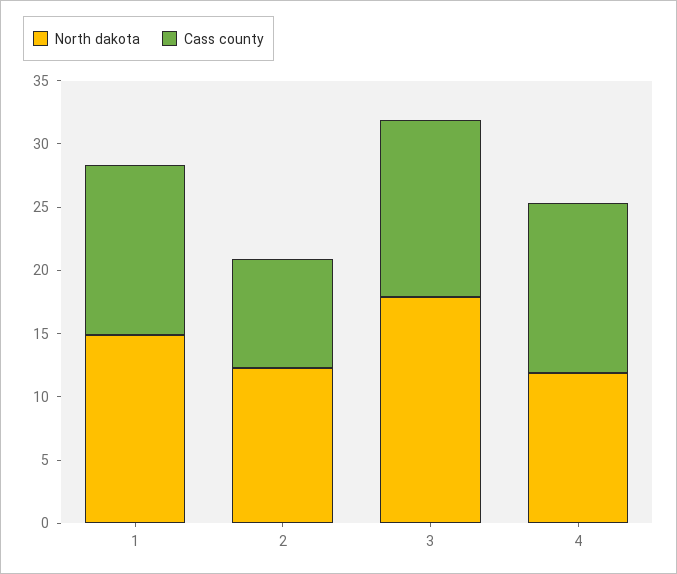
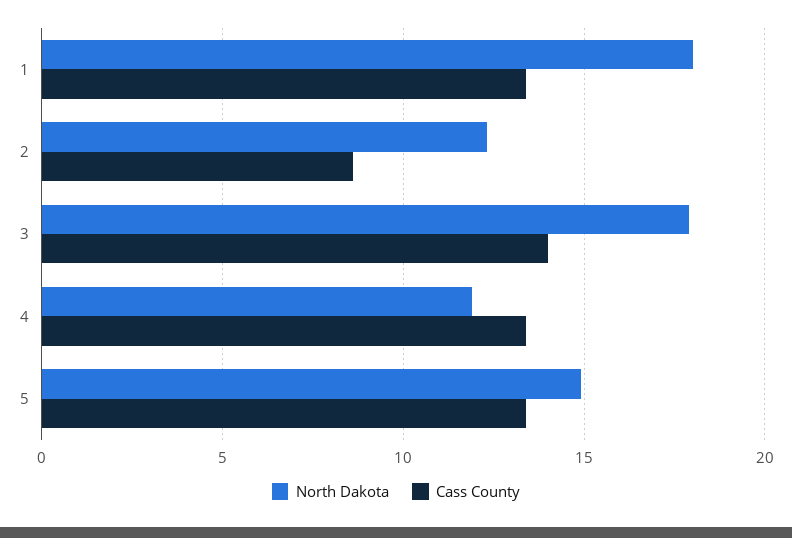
  {
    "North dakota": {
-     "1": 15,
+     "1": 18,
      "2": 12.5,
      "3": 18,
-     "4": 12
+     "4": 12,
+     "5": 15
    },
    "Cass county": {
      "1": 13.5,
      "2": 8.5,
      "3": 14,
-     "4": 13.5
+     "4": 13.5,
+     "5": 13.5
    }
  }

